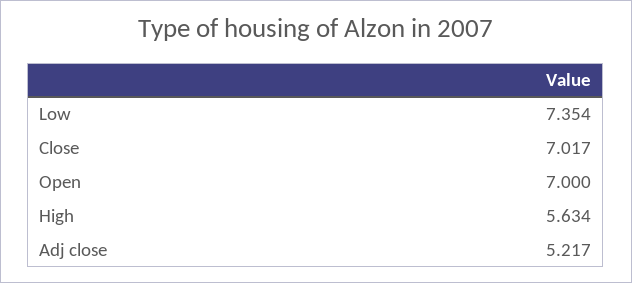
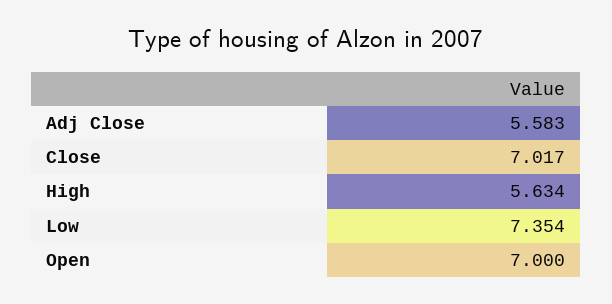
  {
    "Low": 7.354,
    "Close": 7.017,
    "Open": 7,
    "High": 5.634,
-   "Adj close": 5.217
+   "Adj close": 5.583
  }

